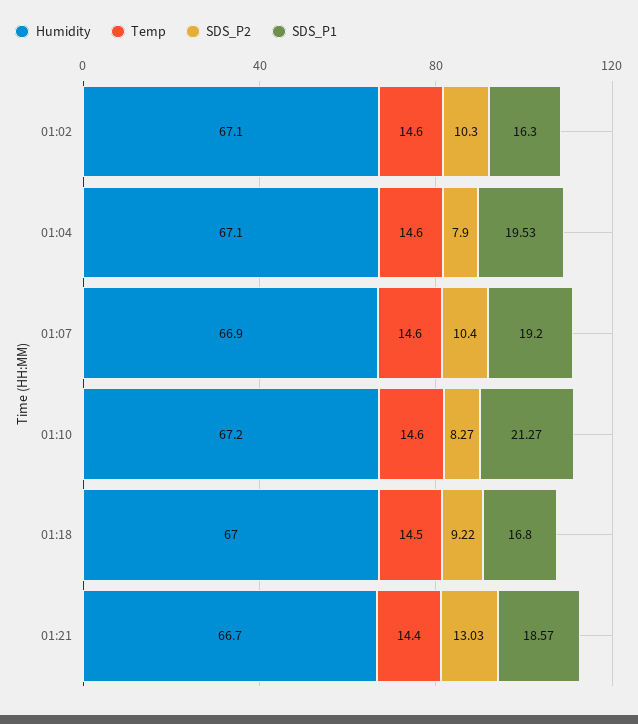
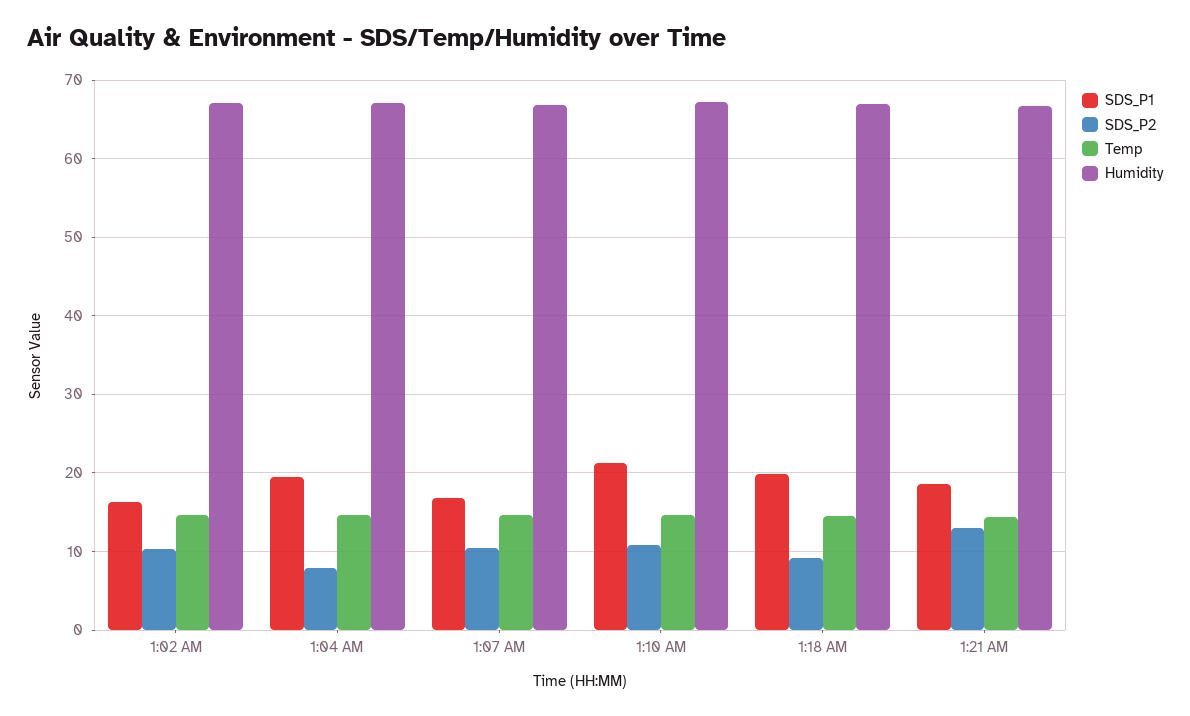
  {
    "Humidity": {
      "01:02": 67.1,
      "01:04": 67.1,
      "01:07": 66.9,
      "01:10": 67.2,
      "01:18": 67,
      "01:21": 66.7
    },
    "Temp": {
      "01:02": 14.6,
      "01:04": 14.6,
      "01:07": 14.6,
      "01:10": 14.6,
      "01:18": 14.5,
      "01:21": 14.4
    },
    "SDS_P2": {
      "01:02": 10.3,
      "01:04": 7.9,
      "01:07": 10.4,
-     "01:10": 8.27,
+     "01:10": 11,
      "01:18": 9.22,
      "01:21": 13.03
    },
    "SDS_P1": {
      "01:02": 16.3,
      "01:04": 19.53,
-     "01:07": 19.2,
+     "01:07": 17,
      "01:10": 21.27,
-     "01:18": 16.8,
+     "01:18": 20,
      "01:21": 18.57
    }
  }

